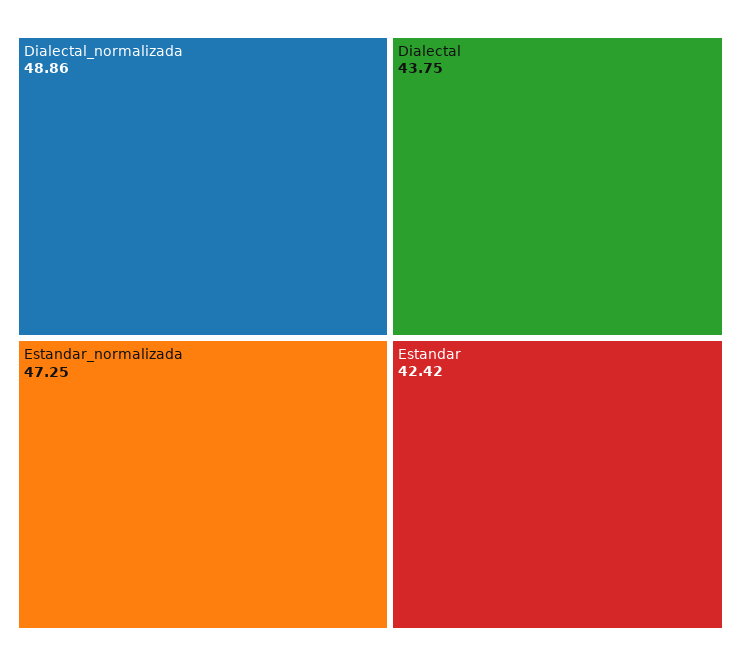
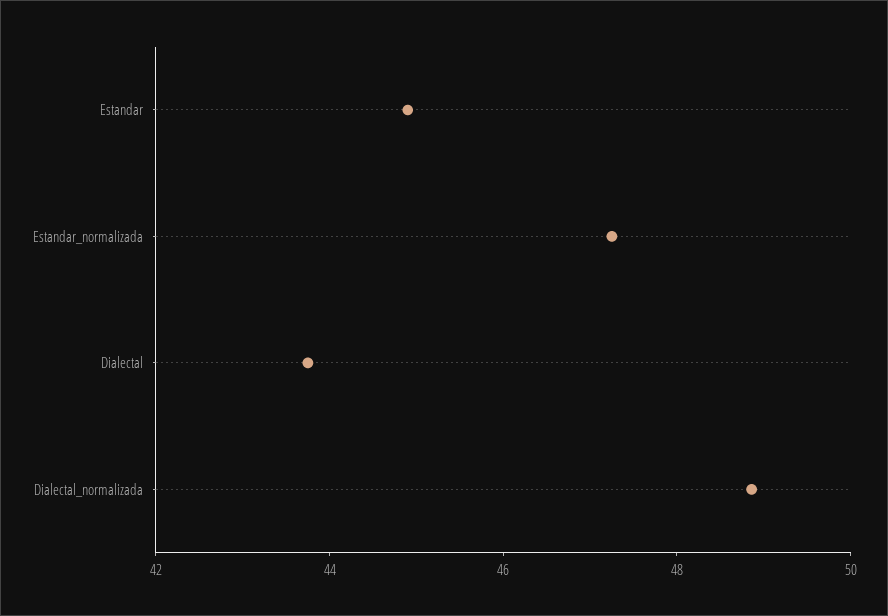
  {
    "Dialectal_normalizada": 48.86,
    "Estandar_normalizada": 47.25,
    "Dialectal": 43.75,
-   "Estandar": 42.42
+   "Estandar": 45
  }

